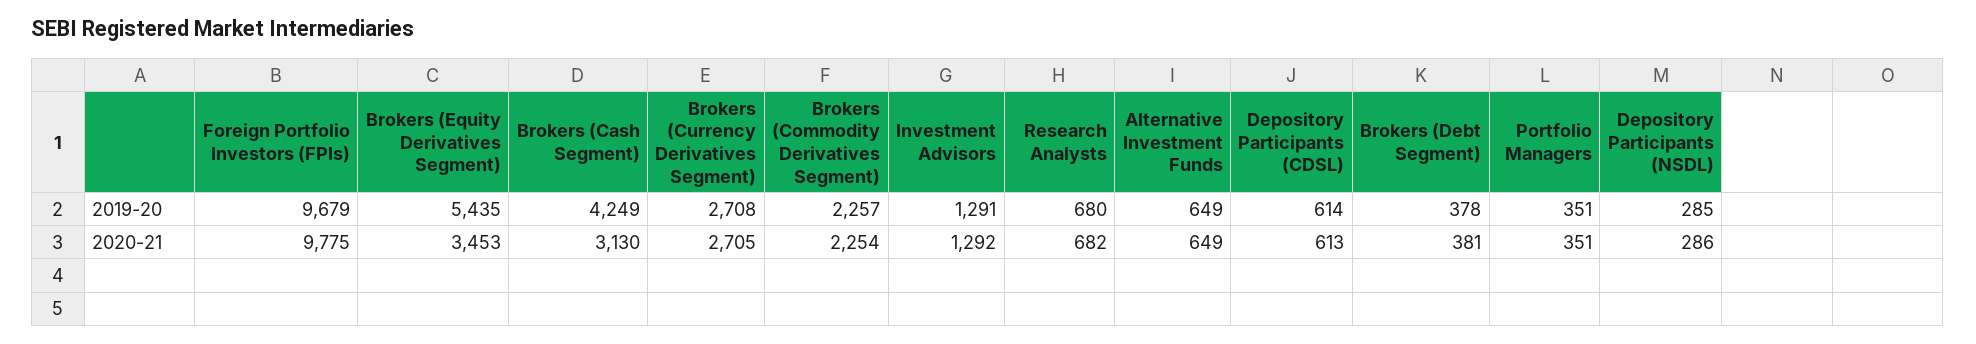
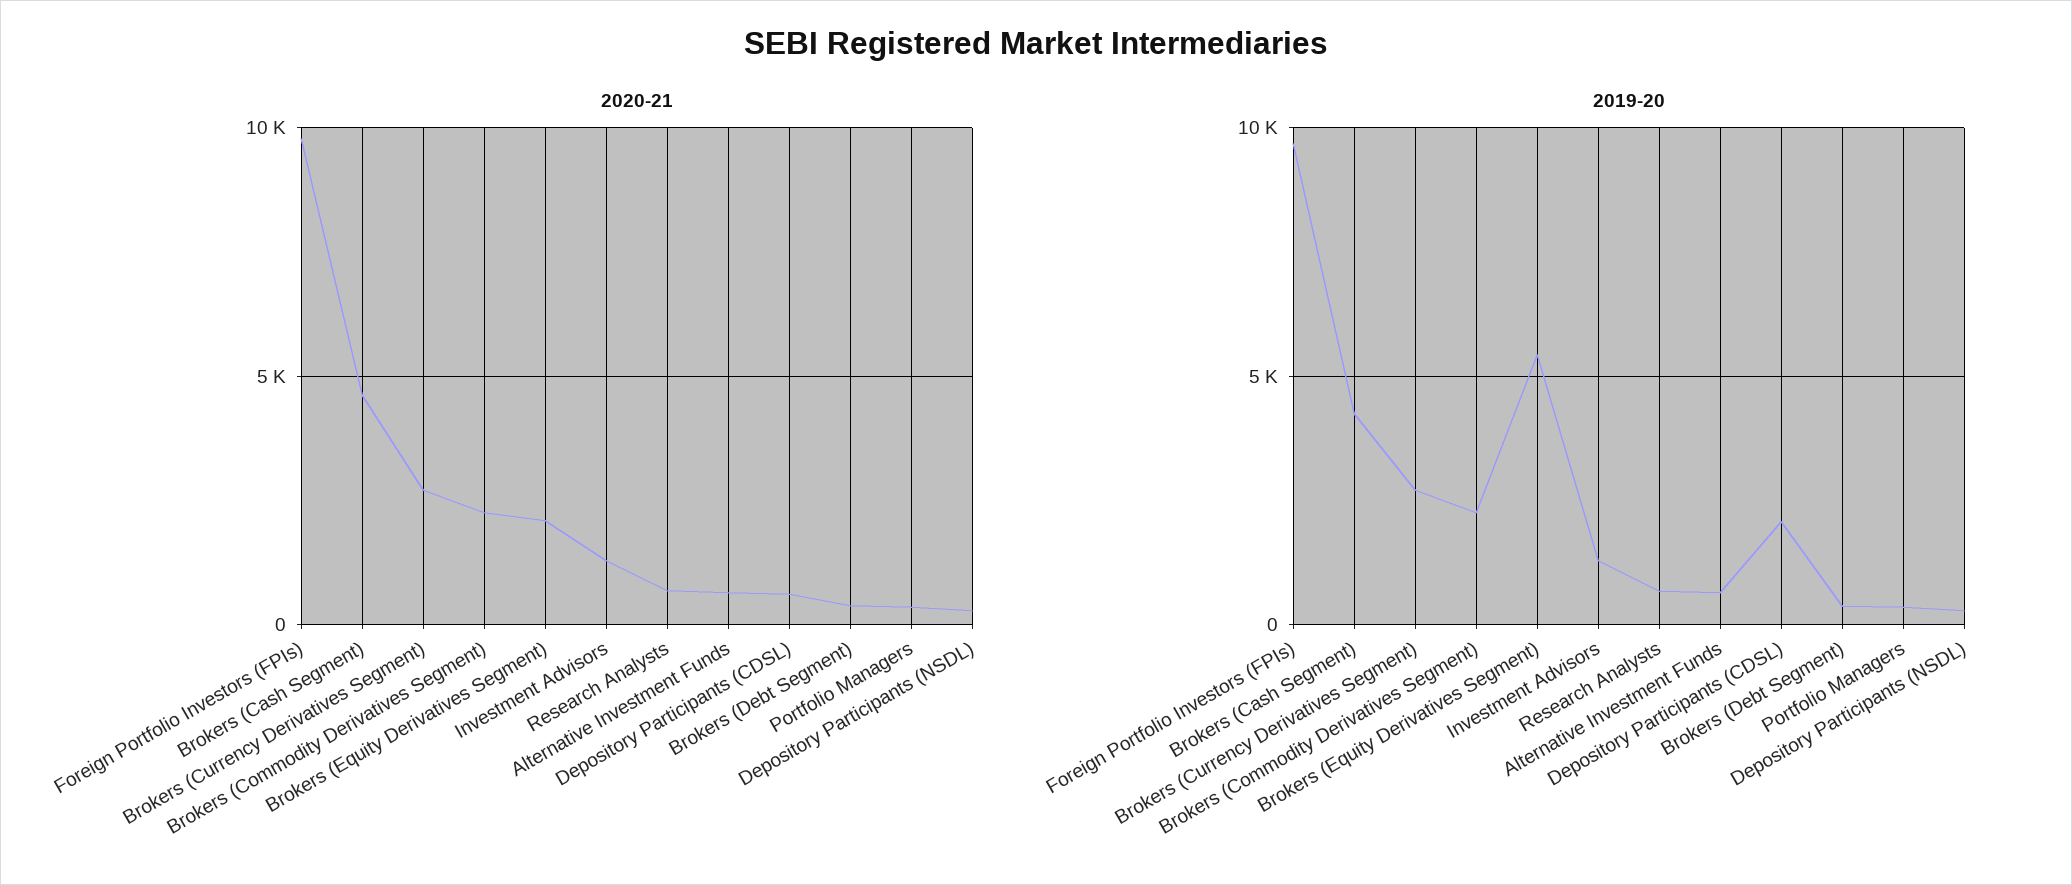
  {
    "2019-20": {
      "Foreign Portfolio Investors (FPIs)": 9679,
      "Brokers (Equity Derivatives Segment)": 5435,
      "Brokers (Cash Segment)": 4249,
      "Brokers (Currency Derivatives Segment)": 2708,
      "Brokers (Commodity Derivatives Segment)": 2257,
      "Investment Advisors": 1291,
      "Research Analysts": 680,
      "Alternative Investment Funds": 649,
-     "Depository Participants (CDSL)": 614,
+     "Depository Participants (CDSL)": 2000,
      "Brokers (Debt Segment)": 378,
      "Portfolio Managers": 351,
      "Depository Participants (NSDL)": 285
    },
    "2020-21": {
      "Foreign Portfolio Investors (FPIs)": 9775,
-     "Brokers (Equity Derivatives Segment)": 3453,
+     "Brokers (Equity Derivatives Segment)": 2000,
-     "Brokers (Cash Segment)": 3130,
+     "Brokers (Cash Segment)": 4500,
      "Brokers (Currency Derivatives Segment)": 2705,
      "Brokers (Commodity Derivatives Segment)": 2254,
      "Investment Advisors": 1292,
      "Research Analysts": 682,
      "Alternative Investment Funds": 649,
      "Depository Participants (CDSL)": 613,
      "Brokers (Debt Segment)": 381,
      "Portfolio Managers": 351,
      "Depository Participants (NSDL)": 286
    }
  }

